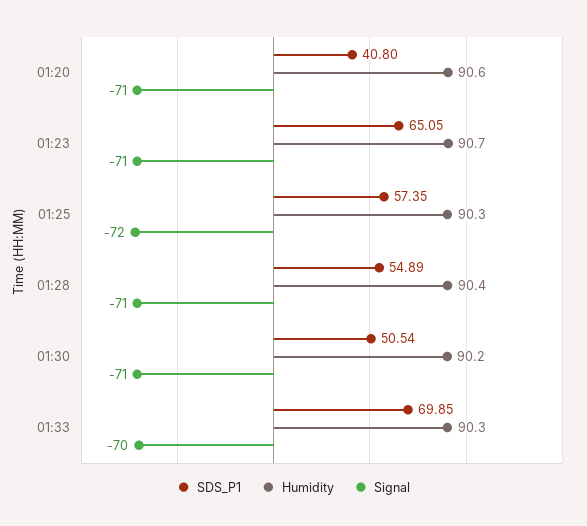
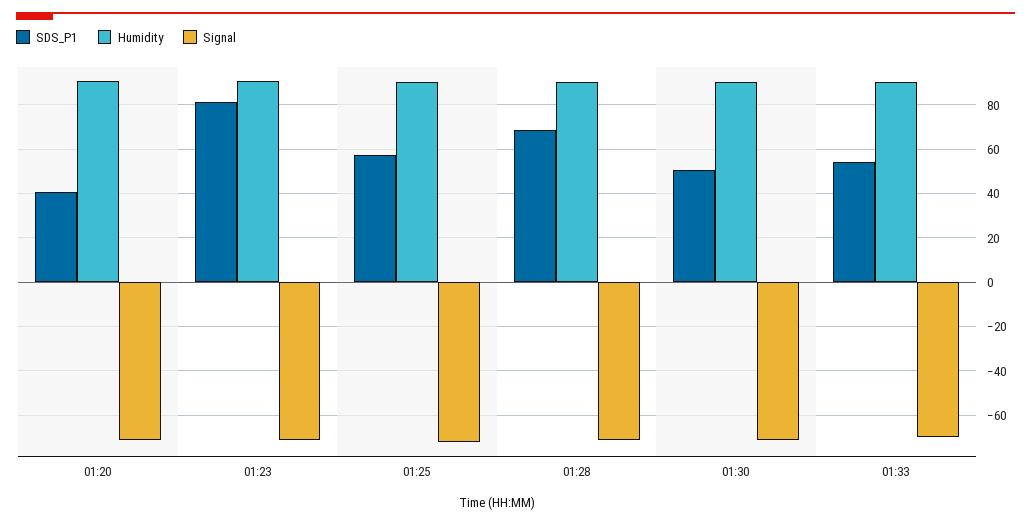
  {
    "SDS_P1": {
      "01:20": 40.8,
-     "01:23": 65.05,
+     "01:23": 80,
      "01:25": 57.35,
-     "01:28": 54.89,
+     "01:28": 70,
      "01:30": 50.54,
-     "01:33": 69.85
+     "01:33": 55
    },
    "Humidity": {
      "01:20": 90.6,
      "01:23": 90.7,
      "01:25": 90.3,
      "01:28": 90.4,
      "01:30": 90.2,
      "01:33": 90.3
    },
    "Signal": {
      "01:20": -71,
      "01:23": -71,
      "01:25": -72,
      "01:28": -71,
      "01:30": -71,
      "01:33": -70
    }
  }

